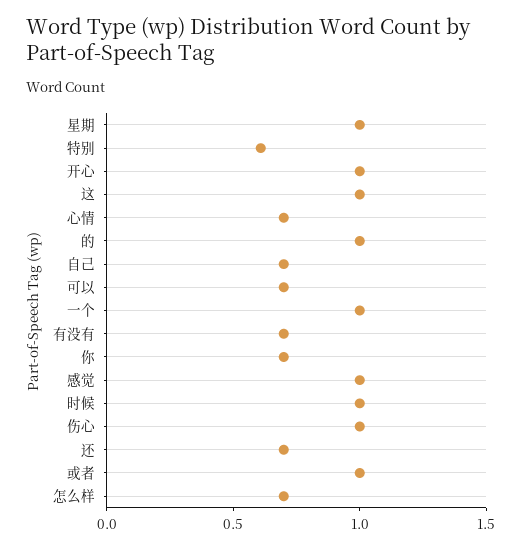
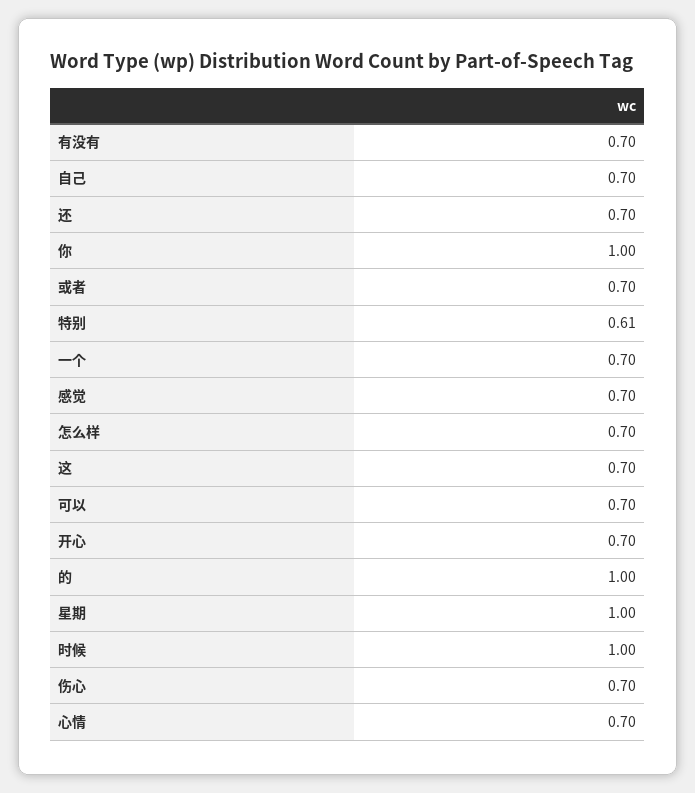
  {
    "星期": 1,
    "特别": 0.61,
-   "开心": 1,
+   "开心": 0.7,
-   "这": 1,
+   "这": 0.7,
    "心情": 0.7,
    "的": 1,
    "自己": 0.7,
    "可以": 0.7,
-   "一个": 1,
+   "一个": 0.7,
    "有没有": 0.7,
-   "你": 0.7,
+   "你": 1,
-   "感觉": 1,
+   "感觉": 0.7,
    "时候": 1,
-   "伤心": 1,
+   "伤心": 0.7,
    "还": 0.7,
-   "或者": 1,
+   "或者": 0.7,
    "怎么样": 0.7
  }

